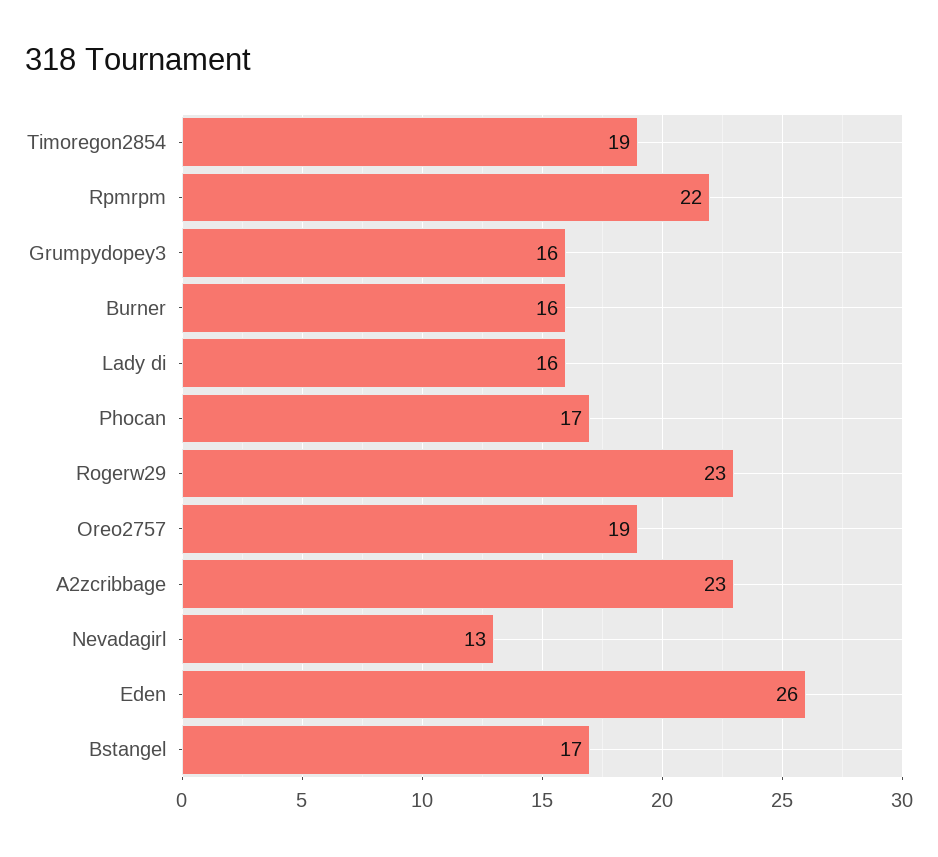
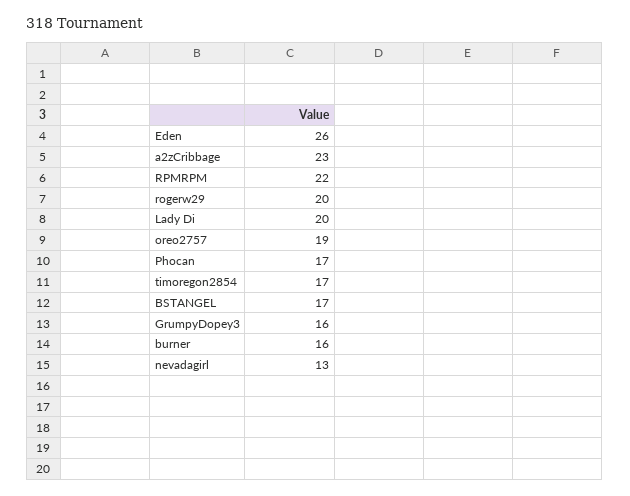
  {
-   "Timoregon2854": 19,
+   "Timoregon2854": 17,
    "Rpmrpm": 22,
    "Grumpydopey3": 16,
    "Burner": 16,
-   "Lady di": 16,
+   "Lady di": 20,
    "Phocan": 17,
-   "Rogerw29": 23,
+   "Rogerw29": 20,
    "Oreo2757": 19,
    "A2zcribbage": 23,
    "Nevadagirl": 13,
    "Eden": 26,
    "Bstangel": 17
  }

